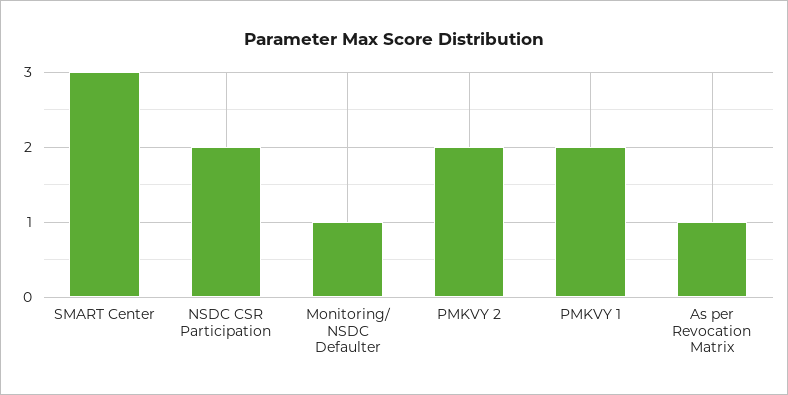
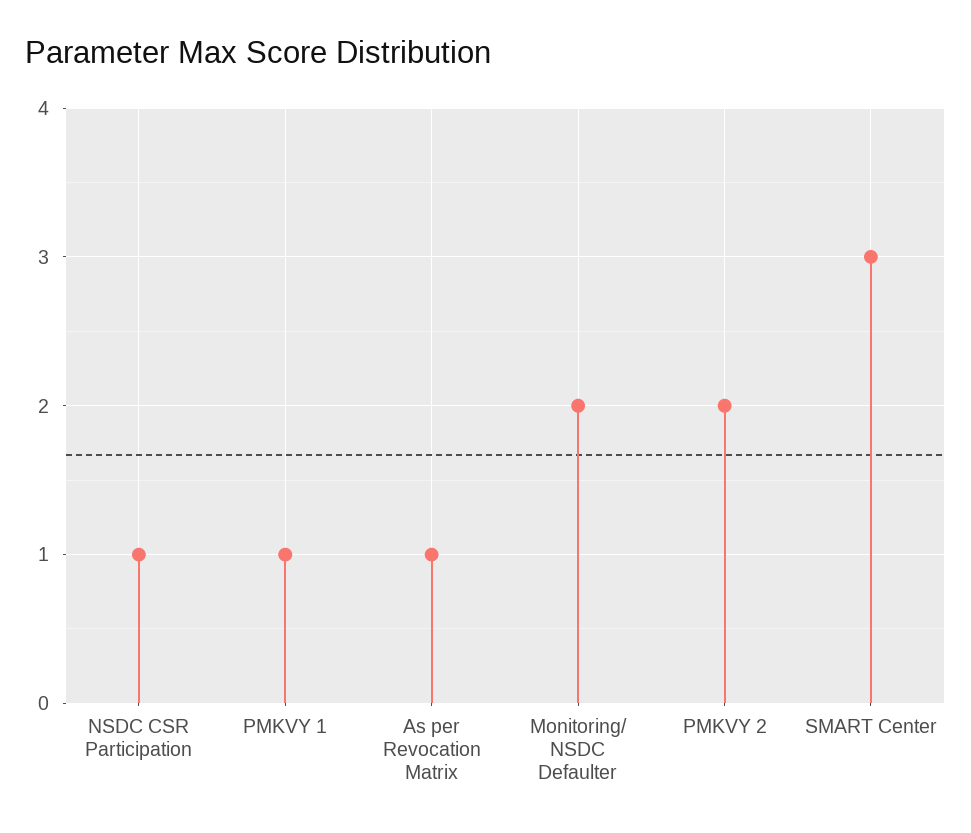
  {
    "SMART Center": 3,
-   "NSDC CSR Participation": 2,
+   "NSDC CSR Participation": 1,
-   "Monitoring/ NSDC Defaulter": 1,
+   "Monitoring/ NSDC Defaulter": 2,
    "PMKVY 2": 2,
-   "PMKVY 1": 2,
+   "PMKVY 1": 1,
    "As per Revocation Matrix": 1
  }

